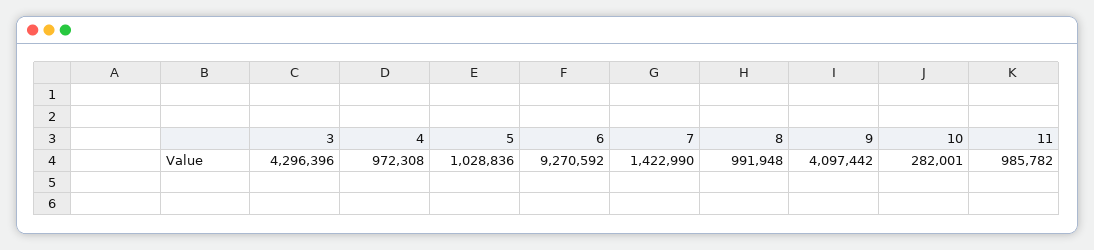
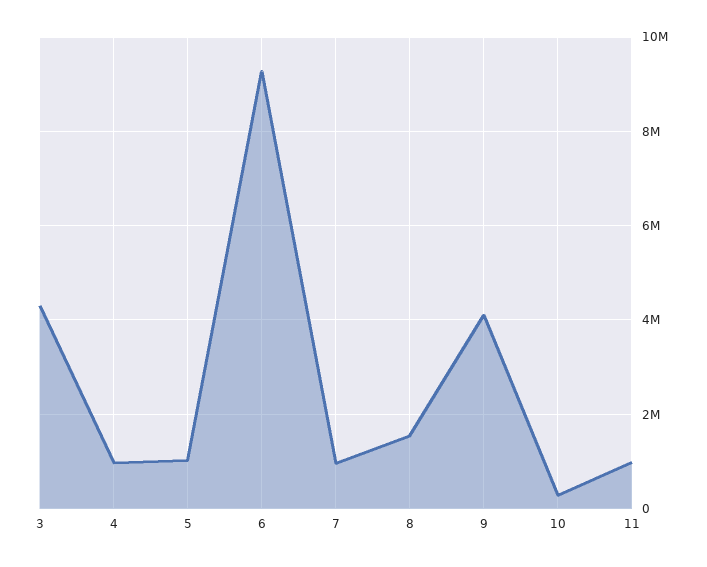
  {
    "3": 4296396,
    "4": 972308,
    "5": 1028836,
    "6": 9270592,
-   "7": 1422990,
+   "7": 1000000,
-   "8": 991948,
+   "8": 1600000,
    "9": 4097442,
    "10": 282001,
    "11": 985782
  }

